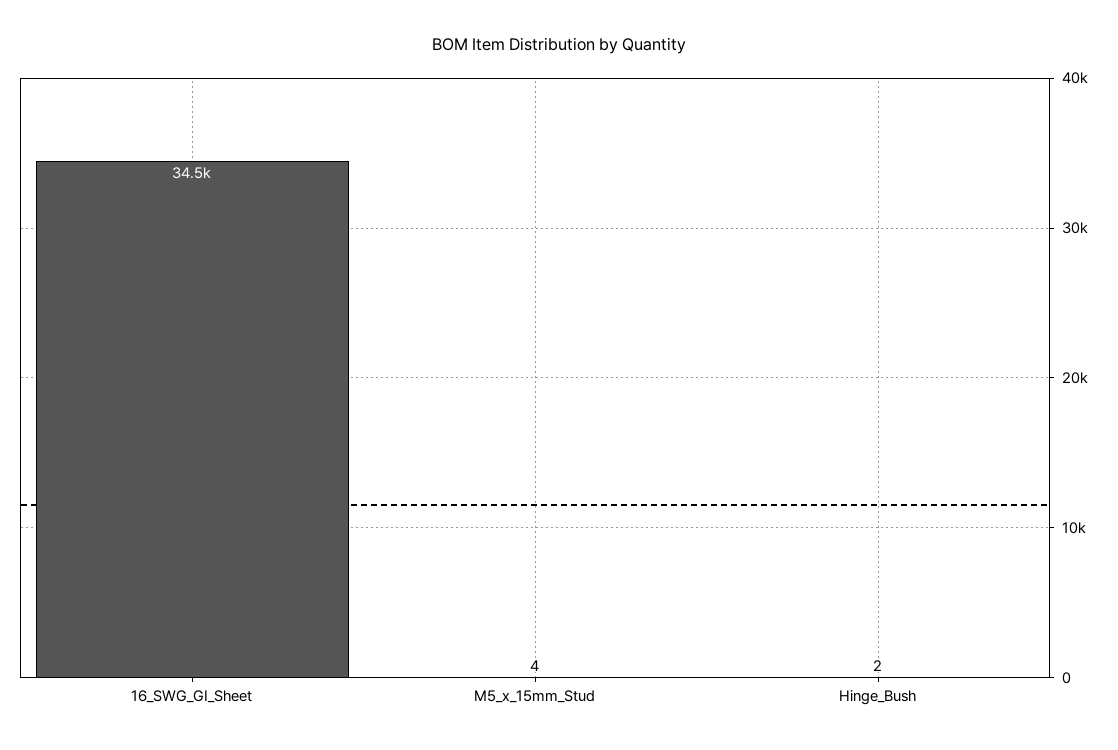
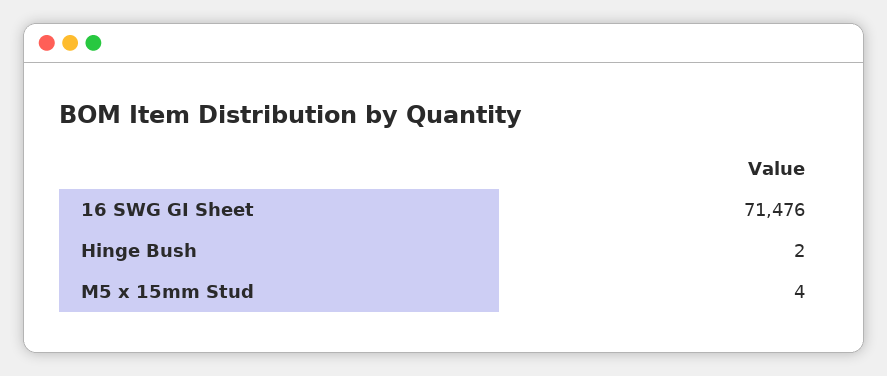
  {
-   "16_SWG_GI_Sheet": 34500,
+   "16_SWG_GI_Sheet": 71476,
    "M5_x_15mm_Stud": 4,
    "Hinge_Bush": 2
  }

